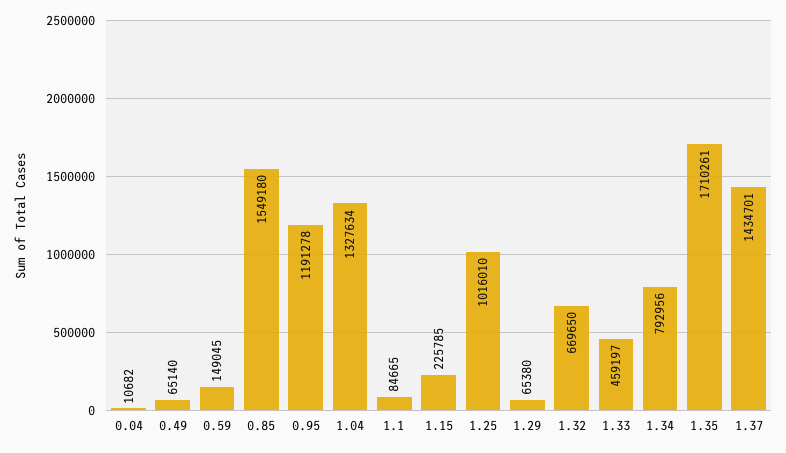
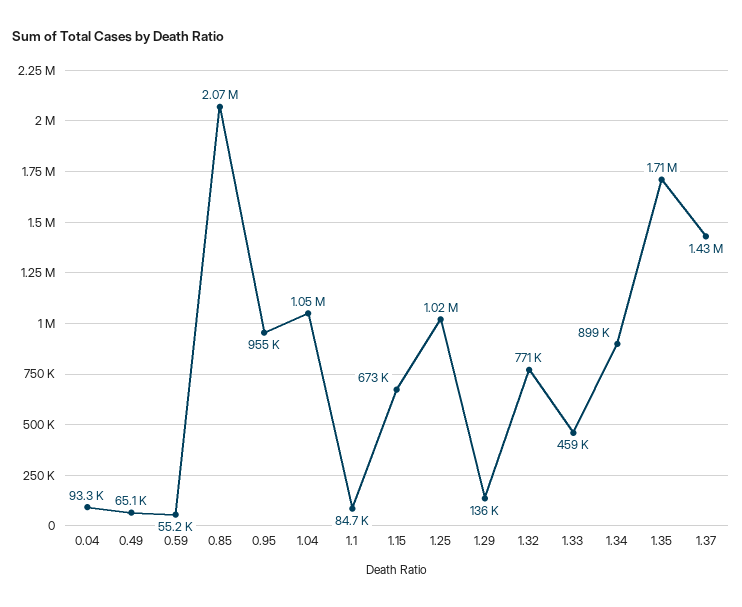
  {
-   "0.04": 10682,
+   "0.04": 93300,
    "0.49": 65140,
-   "0.59": 149045,
+   "0.59": 55200,
-   "0.85": 1549180,
+   "0.85": 2070000,
-   "0.95": 1191278,
+   "0.95": 955000,
-   "1.04": 1327634,
+   "1.04": 1050000,
    "1.1": 84665,
-   "1.15": 225785,
+   "1.15": 673000,
    "1.25": 1016010,
-   "1.29": 65380,
+   "1.29": 136000,
-   "1.32": 669650,
+   "1.32": 771000,
    "1.33": 459197,
-   "1.34": 792956,
+   "1.34": 899000,
    "1.35": 1710261,
    "1.37": 1434701
  }

